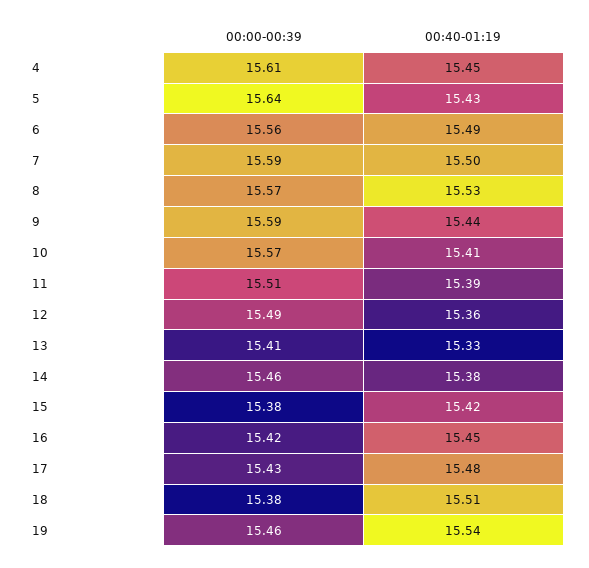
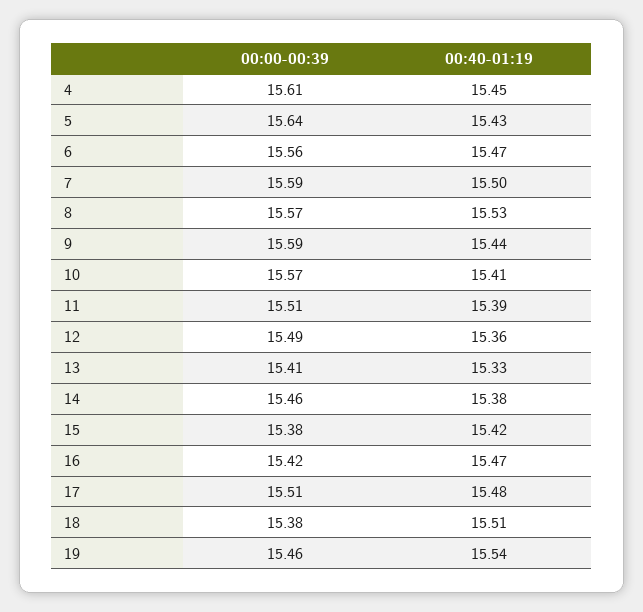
  {
    "00:00-00:39": {
      "4": 15.61,
      "5": 15.64,
      "6": 15.56,
      "7": 15.59,
      "8": 15.57,
      "9": 15.59,
      "10": 15.57,
      "11": 15.51,
      "12": 15.49,
      "13": 15.41,
      "14": 15.46,
      "15": 15.38,
      "16": 15.42,
-     "17": 15.43,
+     "17": 15.51,
      "18": 15.38,
      "19": 15.46
    },
    "00:40-01:19": {
      "4": 15.45,
      "5": 15.43,
-     "6": 15.49,
+     "6": 15.47,
      "7": 15.5,
      "8": 15.53,
      "9": 15.44,
      "10": 15.41,
      "11": 15.39,
      "12": 15.36,
      "13": 15.33,
      "14": 15.38,
      "15": 15.42,
-     "16": 15.45,
+     "16": 15.47,
      "17": 15.48,
      "18": 15.51,
      "19": 15.54
    }
  }

